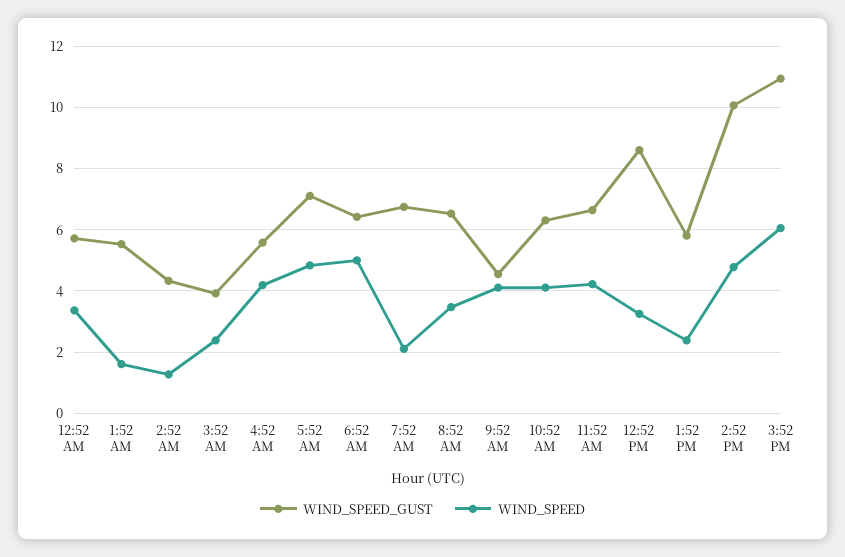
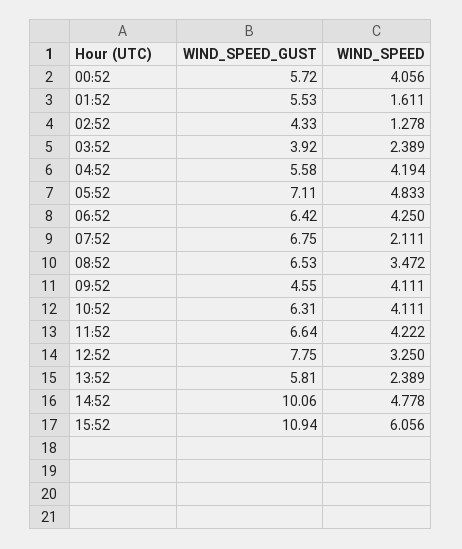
  {
    "WIND_SPEED_GUST": {
      "12:52 AM": 5.72,
      "1:52 AM": 5.53,
      "2:52 AM": 4.33,
      "3:52 AM": 3.92,
      "4:52 AM": 5.58,
      "5:52 AM": 7.11,
      "6:52 AM": 6.42,
      "7:52 AM": 6.75,
      "8:52 AM": 6.53,
      "9:52 AM": 4.55,
      "10:52 AM": 6.31,
      "11:52 AM": 6.64,
-     "12:52 PM": 8.6,
+     "12:52 PM": 7.75,
      "1:52 PM": 5.81,
      "2:52 PM": 10.06,
      "3:52 PM": 10.94
    },
    "WIND_SPEED": {
-     "12:52 AM": 3.4,
+     "12:52 AM": 4.056,
      "1:52 AM": 1.611,
      "2:52 AM": 1.278,
      "3:52 AM": 2.389,
      "4:52 AM": 4.194,
      "5:52 AM": 4.833,
-     "6:52 AM": 5,
+     "6:52 AM": 4.25,
      "7:52 AM": 2.111,
      "8:52 AM": 3.472,
      "9:52 AM": 4.111,
      "10:52 AM": 4.111,
      "11:52 AM": 4.222,
      "12:52 PM": 3.25,
      "1:52 PM": 2.389,
      "2:52 PM": 4.778,
      "3:52 PM": 6.056
    }
  }

